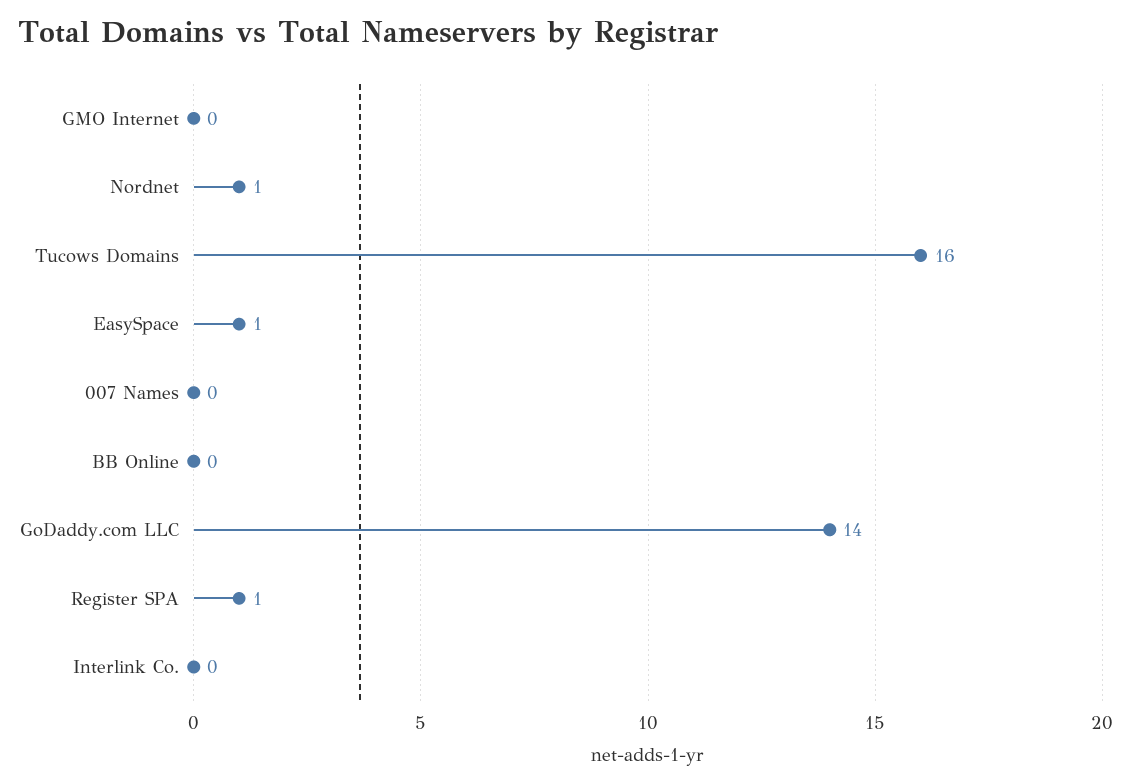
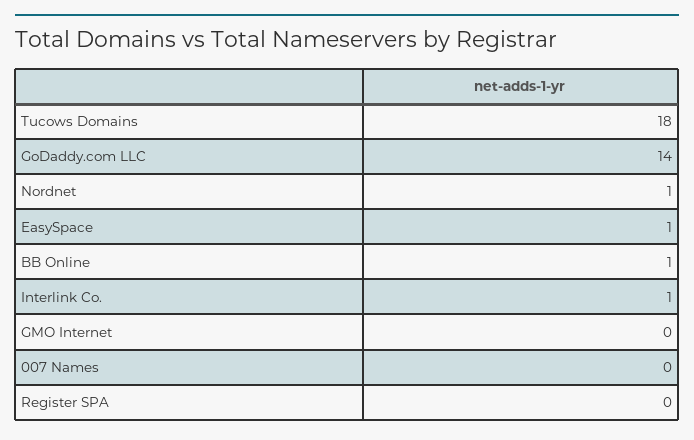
  {
    "GMO Internet": 0,
    "Nordnet": 1,
-   "Tucows Domains": 16,
+   "Tucows Domains": 18,
    "EasySpace": 1,
    "007 Names": 0,
-   "BB Online": 0,
+   "BB Online": 1,
    "GoDaddy.com LLC": 14,
-   "Register SPA": 1,
+   "Register SPA": 0,
-   "Interlink Co.": 0
+   "Interlink Co.": 1
  }

